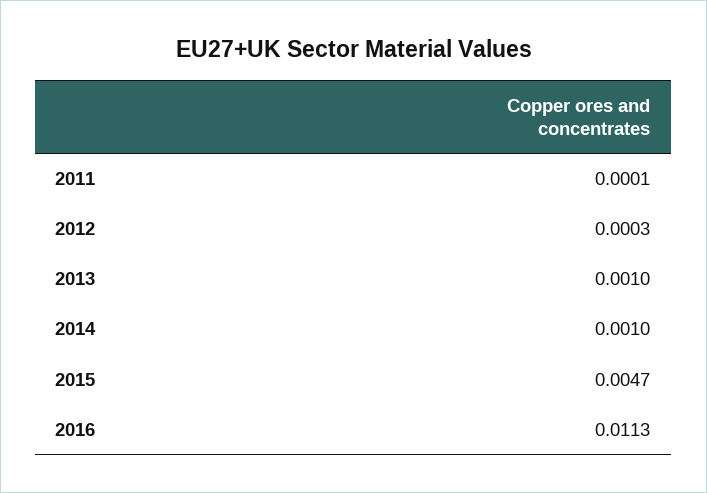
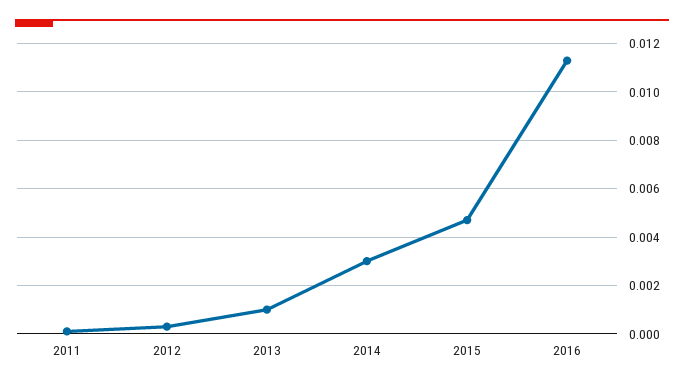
  {
    "2011": 0.0001,
    "2012": 0.0003,
    "2013": 0.001,
-   "2014": 0.001,
+   "2014": 0.003,
    "2015": 0.0047,
    "2016": 0.0113
  }

